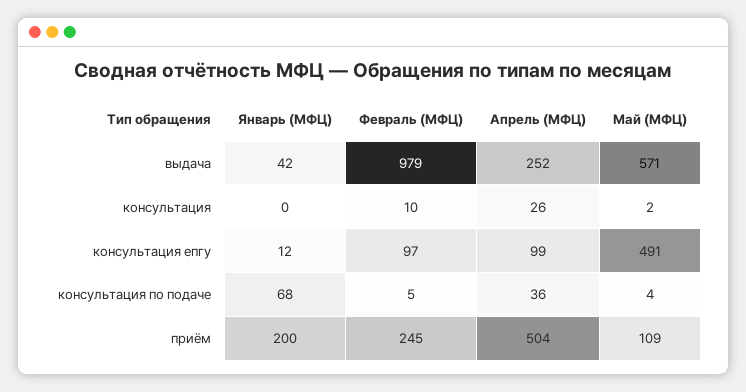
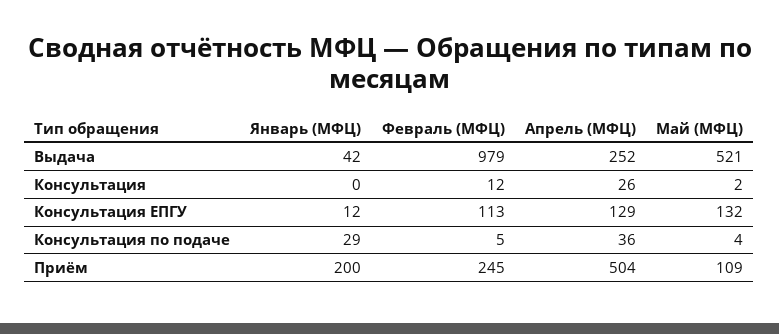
  {
    "Январь (МФЦ)": {
      "выдача": 42,
      "консультация": 0,
      "консультация епгу": 12,
-     "консультация по подаче": 68,
+     "консультация по подаче": 29,
      "приём": 200
    },
    "Февраль (МФЦ)": {
      "выдача": 979,
-     "консультация": 10,
+     "консультация": 12,
-     "консультация епгу": 97,
+     "консультация епгу": 113,
      "консультация по подаче": 5,
      "приём": 245
    },
    "Апрель (МФЦ)": {
      "выдача": 252,
      "консультация": 26,
-     "консультация епгу": 99,
+     "консультация епгу": 129,
      "консультация по подаче": 36,
      "приём": 504
    },
    "Май (МФЦ)": {
-     "выдача": 571,
+     "выдача": 521,
      "консультация": 2,
-     "консультация епгу": 491,
+     "консультация епгу": 132,
      "консультация по подаче": 4,
      "приём": 109
    }
  }

